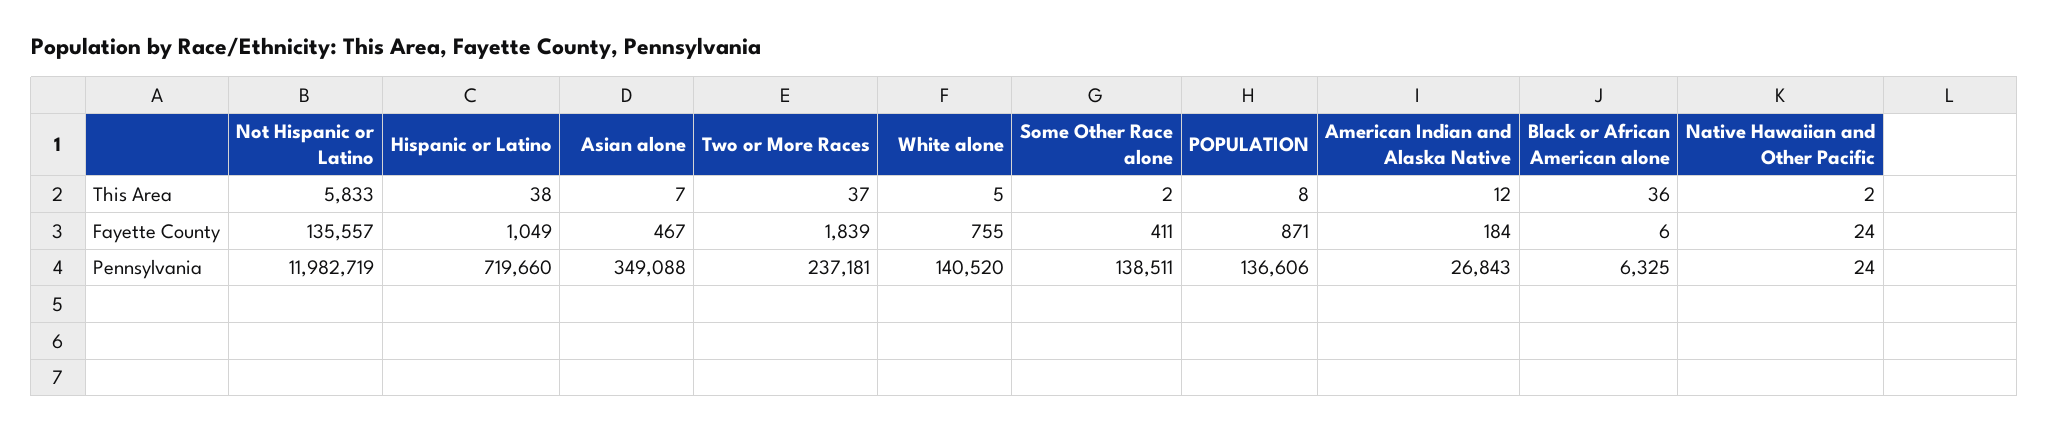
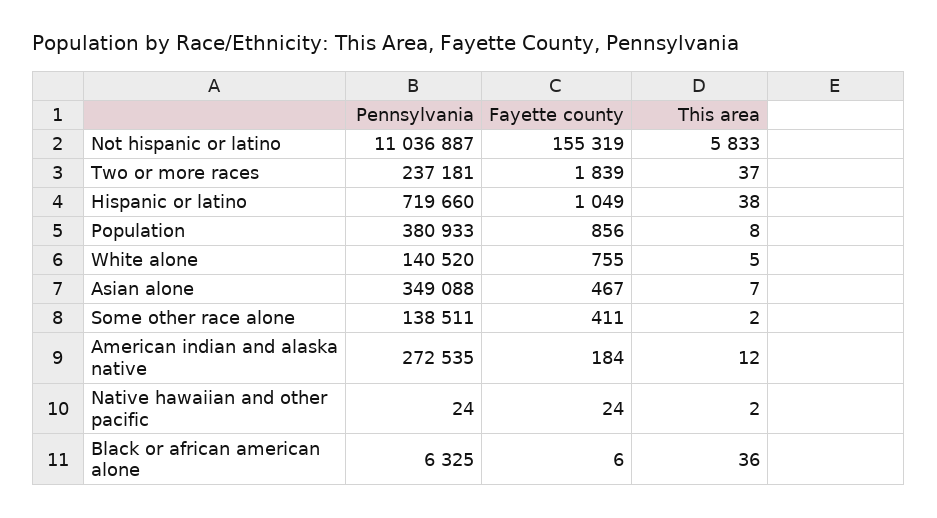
  {
    "Not Hispanic or Latino": {
      "This Area": 5833,
-     "Fayette County": 135557,
+     "Fayette County": 155319,
-     "Pennsylvania": 11982719
+     "Pennsylvania": 11036887
    },
    "Hispanic or Latino": {
      "This Area": 38,
      "Fayette County": 1049,
      "Pennsylvania": 719660
    },
    "Asian alone": {
      "This Area": 7,
      "Fayette County": 467,
      "Pennsylvania": 349088
    },
    "Two or More Races": {
      "This Area": 37,
      "Fayette County": 1839,
      "Pennsylvania": 237181
    },
    "White alone": {
      "This Area": 5,
      "Fayette County": 755,
      "Pennsylvania": 140520
    },
    "Some Other Race alone": {
      "This Area": 2,
      "Fayette County": 411,
      "Pennsylvania": 138511
    },
    "POPULATION": {
      "This Area": 8,
-     "Fayette County": 871,
+     "Fayette County": 856,
-     "Pennsylvania": 136606
+     "Pennsylvania": 380933
    },
    "American Indian and Alaska Native": {
      "This Area": 12,
      "Fayette County": 184,
-     "Pennsylvania": 26843
+     "Pennsylvania": 272535
    },
    "Black or African American alone": {
      "This Area": 36,
      "Fayette County": 6,
      "Pennsylvania": 6325
    },
    "Native Hawaiian and Other Pacific": {
      "This Area": 2,
      "Fayette County": 24,
      "Pennsylvania": 24
    }
  }

